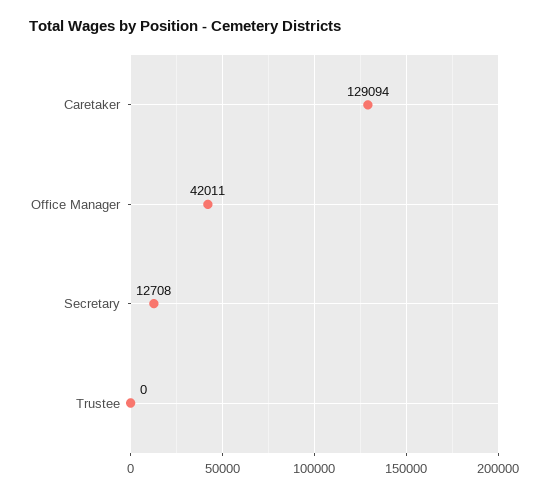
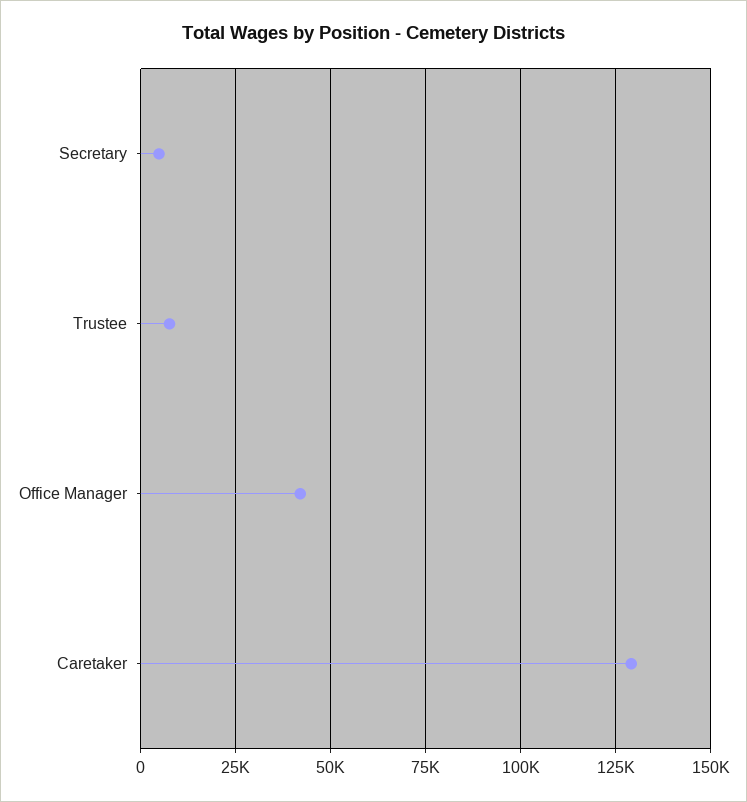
  {
    "Caretaker": 129094,
    "Office Manager": 42011,
-   "Secretary": 12708,
+   "Secretary": 5000,
-   "Trustee": 0
+   "Trustee": 7500
  }

